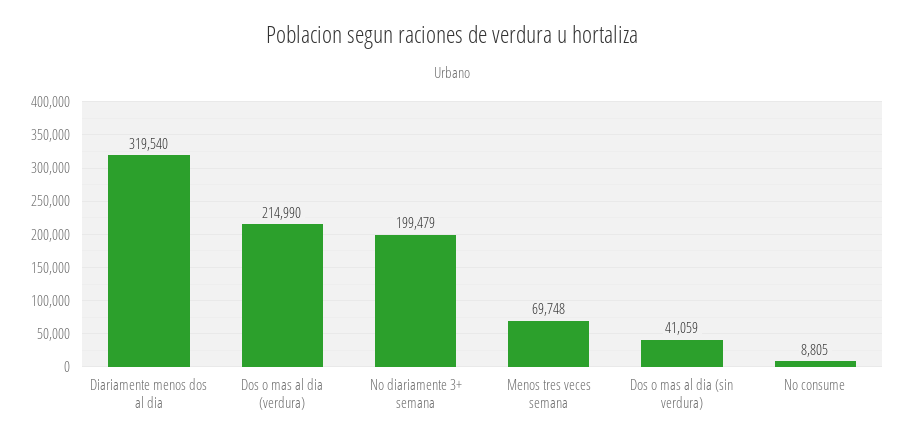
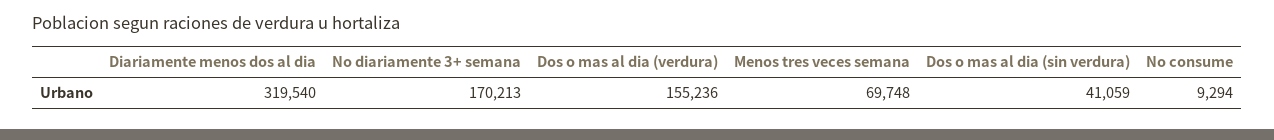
  {
    "Diariamente menos dos al dia": 319540,
-   "Dos o mas al dia (verdura)": 214990,
+   "Dos o mas al dia (verdura)": 155236,
-   "No diariamente 3+ semana": 199479,
+   "No diariamente 3+ semana": 170213,
    "Menos tres veces semana": 69748,
    "Dos o mas al dia (sin verdura)": 41059,
-   "No consume": 8805
+   "No consume": 9294
  }

